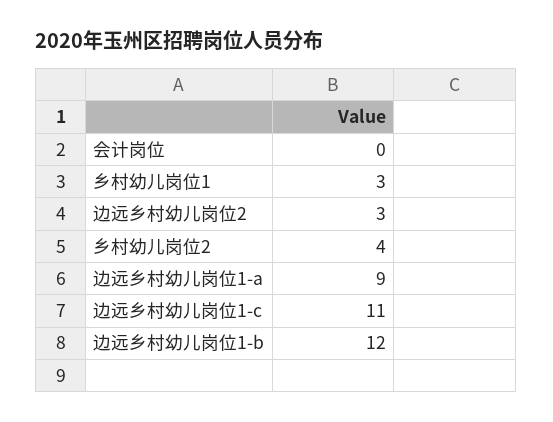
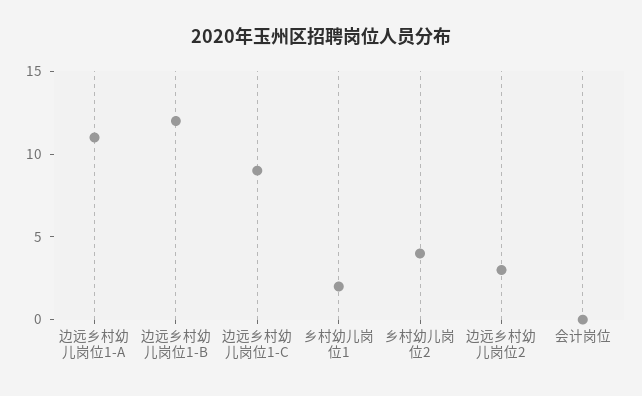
  {
    "会计岗位": 0,
-   "乡村幼儿岗位1": 3,
+   "乡村幼儿岗位1": 2,
    "边远乡村幼儿岗位2": 3,
    "乡村幼儿岗位2": 4,
-   "边远乡村幼儿岗位1-a": 9,
+   "边远乡村幼儿岗位1-a": 11,
-   "边远乡村幼儿岗位1-c": 11,
+   "边远乡村幼儿岗位1-c": 9,
    "边远乡村幼儿岗位1-b": 12
  }

